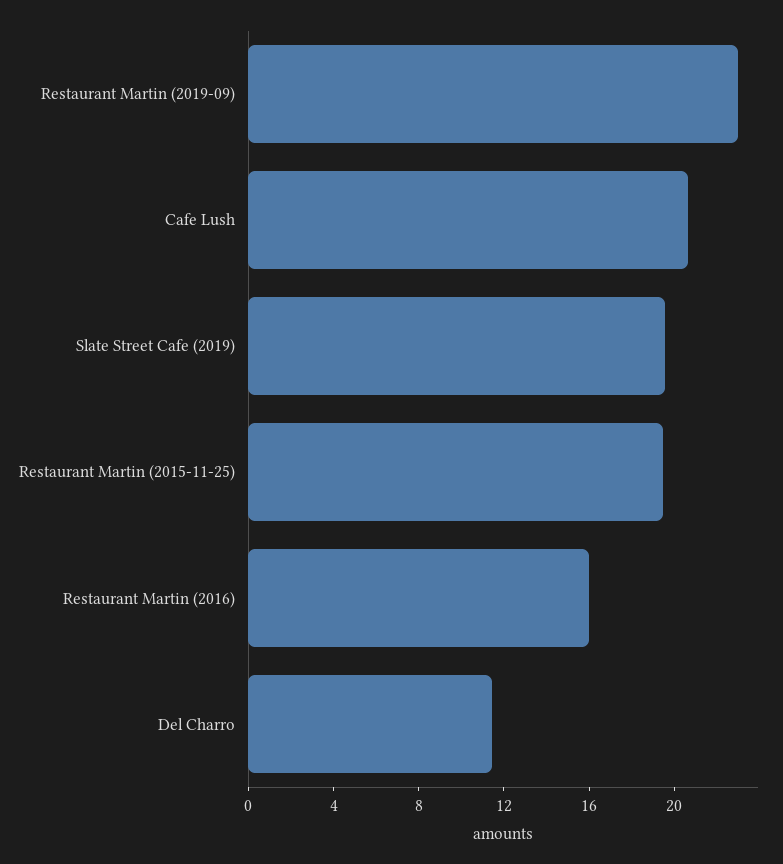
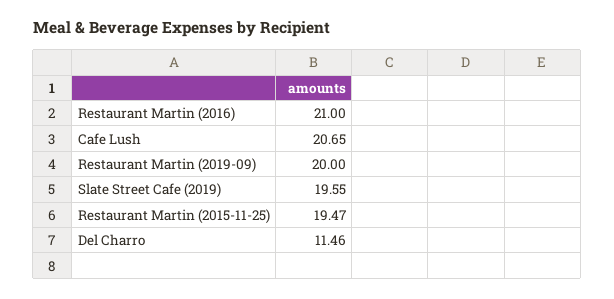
  {
-   "Restaurant Martin (2019-09)": 23,
+   "Restaurant Martin (2019-09)": 20,
    "Cafe Lush": 20.65,
    "Slate Street Cafe (2019)": 19.55,
    "Restaurant Martin (2015-11-25)": 19.47,
-   "Restaurant Martin (2016)": 16,
+   "Restaurant Martin (2016)": 21,
    "Del Charro": 11.46
  }

